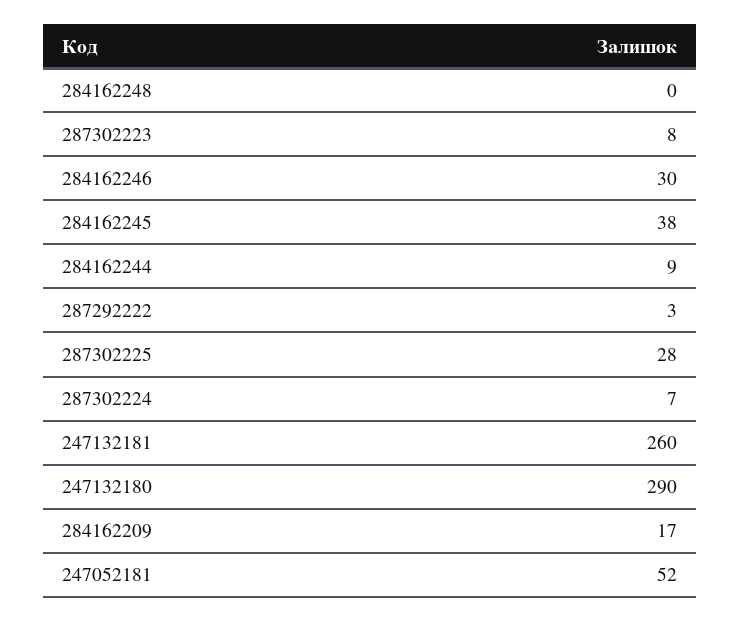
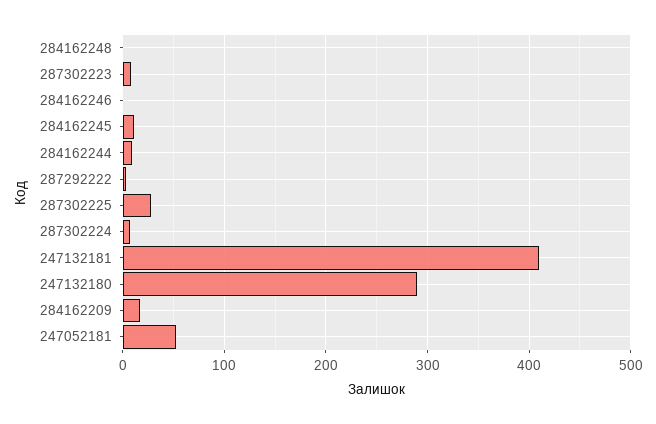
  {
    "284162248": 0,
    "287302223": 8,
-   "284162246": 30,
+   "284162246": 0,
-   "284162245": 38,
+   "284162245": 10,
    "284162244": 9,
    "287292222": 3,
    "287302225": 28,
    "287302224": 7,
-   "247132181": 260,
+   "247132181": 410,
    "247132180": 290,
    "284162209": 17,
    "247052181": 52
  }

